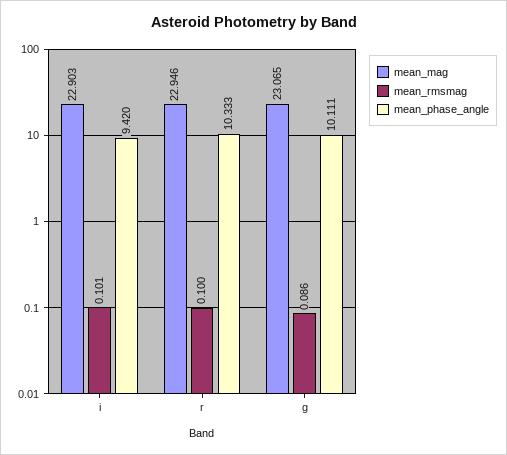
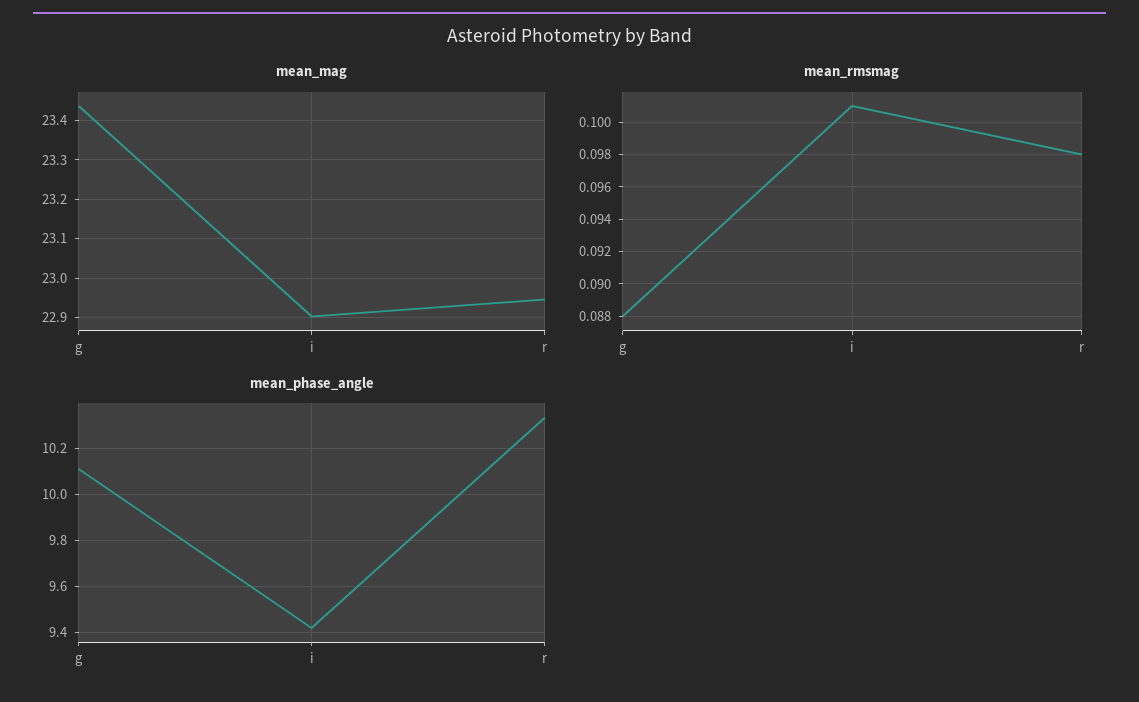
  {
    "mean_mag": {
      "i": 22.903,
      "r": 22.946,
-     "g": 23.065
+     "g": 23.44
    },
    "mean_rmsmag": {
      "i": 0.101,
-     "r": 0.1,
+     "r": 0.098,
-     "g": 0.086
+     "g": 0.088
    },
    "mean_phase_angle": {
      "i": 9.42,
      "r": 10.333,
      "g": 10.111
    }
  }

